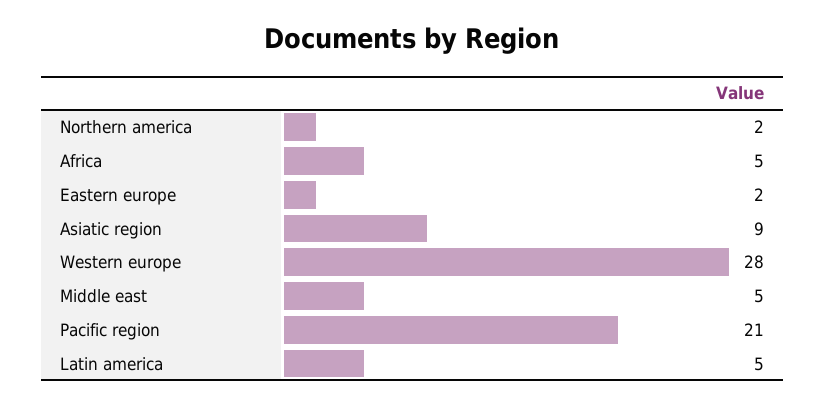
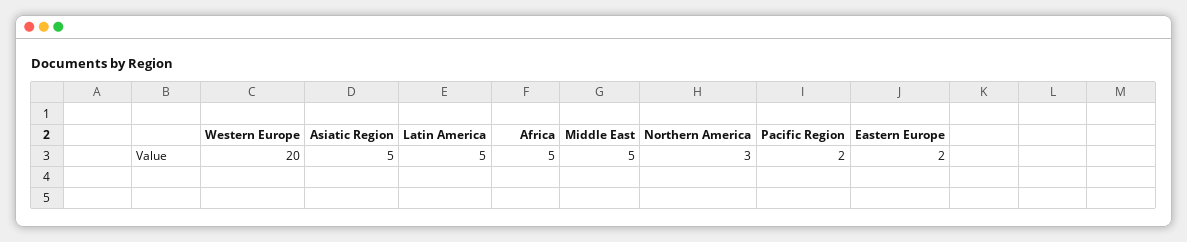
  {
-   "Northern america": 2,
+   "Northern america": 3,
    "Africa": 5,
    "Eastern europe": 2,
-   "Asiatic region": 9,
+   "Asiatic region": 5,
-   "Western europe": 28,
+   "Western europe": 20,
    "Middle east": 5,
-   "Pacific region": 21,
+   "Pacific region": 2,
    "Latin america": 5
  }

